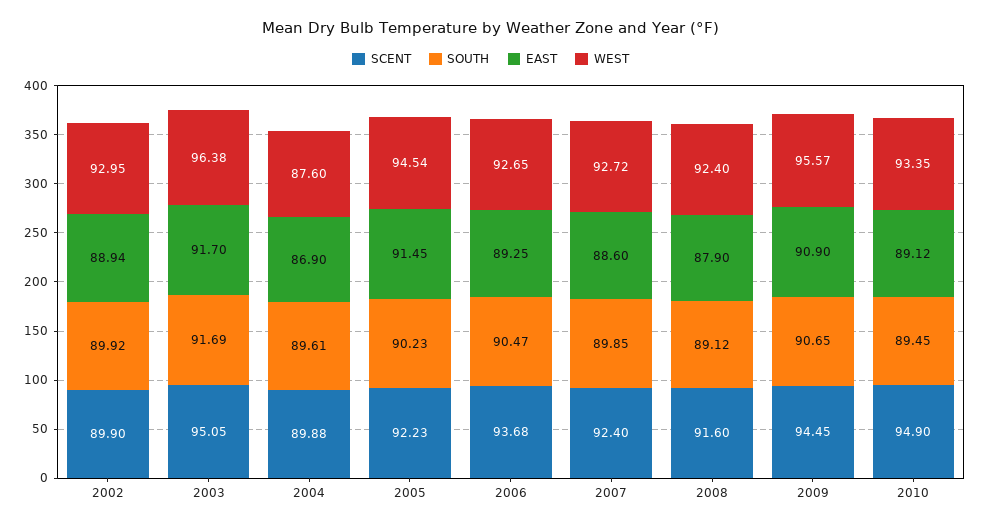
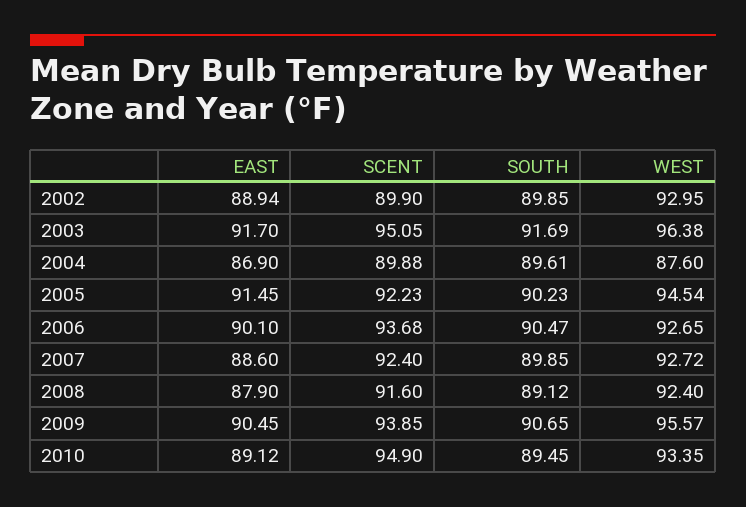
  {
    "SCENT": {
      "2002": 89.9,
      "2003": 95.05,
      "2004": 89.88,
      "2005": 92.23,
      "2006": 93.68,
      "2007": 92.4,
      "2008": 91.6,
-     "2009": 94.45,
+     "2009": 93.85,
      "2010": 94.9
    },
    "SOUTH": {
-     "2002": 89.92,
+     "2002": 89.85,
      "2003": 91.69,
      "2004": 89.61,
      "2005": 90.23,
      "2006": 90.47,
      "2007": 89.85,
      "2008": 89.12,
      "2009": 90.65,
      "2010": 89.45
    },
    "EAST": {
      "2002": 88.94,
      "2003": 91.7,
      "2004": 86.9,
      "2005": 91.45,
-     "2006": 89.25,
+     "2006": 90.1,
      "2007": 88.6,
      "2008": 87.9,
-     "2009": 90.9,
+     "2009": 90.45,
      "2010": 89.12
    },
    "WEST": {
      "2002": 92.95,
      "2003": 96.38,
      "2004": 87.6,
      "2005": 94.54,
      "2006": 92.65,
      "2007": 92.72,
      "2008": 92.4,
      "2009": 95.57,
      "2010": 93.35
    }
  }

